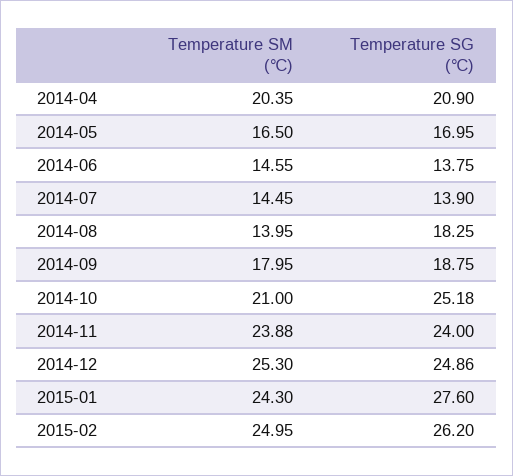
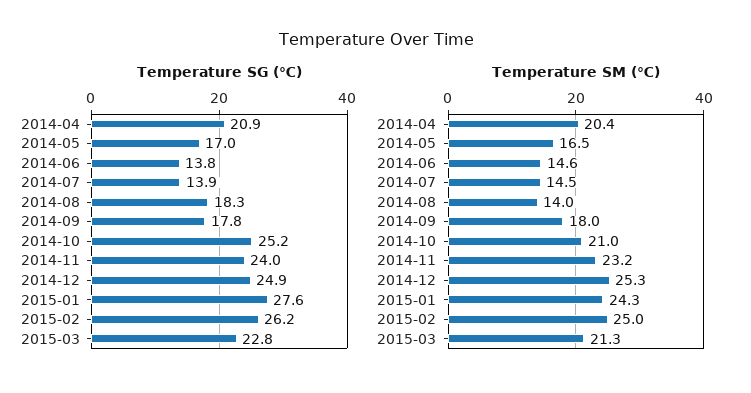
  {
    "Temperature SM (℃)": {
      "2014-04": 20.35,
      "2014-05": 16.5,
      "2014-06": 14.55,
      "2014-07": 14.45,
      "2014-08": 13.95,
      "2014-09": 17.95,
      "2014-10": 21,
-     "2014-11": 23.88,
+     "2014-11": 23.2,
      "2014-12": 25.3,
      "2015-01": 24.3,
-     "2015-02": 24.95
+     "2015-02": 24.95,
+     "2015-03": 21.3
    },
    "Temperature SG (℃)": {
      "2014-04": 20.9,
      "2014-05": 16.95,
      "2014-06": 13.75,
      "2014-07": 13.9,
      "2014-08": 18.25,
-     "2014-09": 18.75,
+     "2014-09": 17.8,
      "2014-10": 25.18,
      "2014-11": 24,
      "2014-12": 24.86,
      "2015-01": 27.6,
-     "2015-02": 26.2
+     "2015-02": 26.2,
+     "2015-03": 22.8
    }
  }

